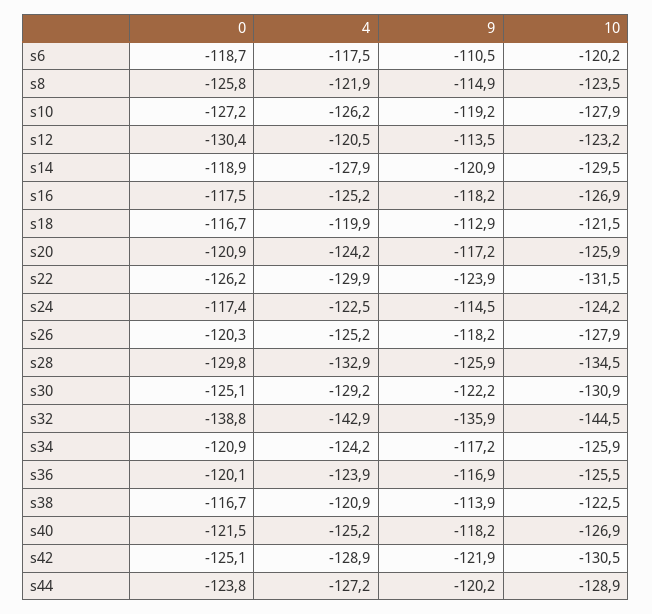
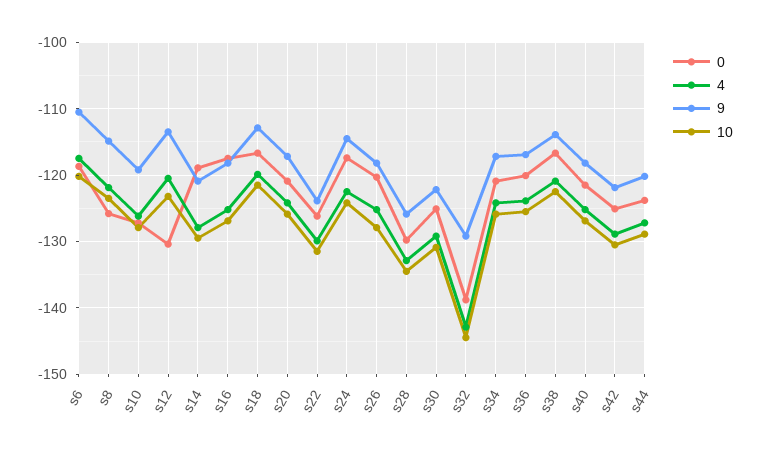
  {
    "0": {
      "s6": -118.7,
      "s8": -125.8,
      "s10": -127.2,
      "s12": -130.4,
      "s14": -118.9,
      "s16": -117.5,
      "s18": -116.7,
      "s20": -120.9,
      "s22": -126.2,
      "s24": -117.4,
      "s26": -120.3,
      "s28": -129.8,
      "s30": -125.1,
      "s32": -138.8,
      "s34": -120.9,
      "s36": -120.1,
      "s38": -116.7,
      "s40": -121.5,
      "s42": -125.1,
      "s44": -123.8
    },
    "4": {
      "s6": -117.5,
      "s8": -121.9,
      "s10": -126.2,
      "s12": -120.5,
      "s14": -127.9,
      "s16": -125.2,
      "s18": -119.9,
      "s20": -124.2,
      "s22": -129.9,
      "s24": -122.5,
      "s26": -125.2,
      "s28": -132.9,
      "s30": -129.2,
      "s32": -142.9,
      "s34": -124.2,
      "s36": -123.9,
      "s38": -120.9,
      "s40": -125.2,
      "s42": -128.9,
      "s44": -127.2
    },
    "9": {
      "s6": -110.5,
      "s8": -114.9,
      "s10": -119.2,
      "s12": -113.5,
      "s14": -120.9,
      "s16": -118.2,
      "s18": -112.9,
      "s20": -117.2,
      "s22": -123.9,
      "s24": -114.5,
      "s26": -118.2,
      "s28": -125.9,
      "s30": -122.2,
-     "s32": -135.9,
+     "s32": -129,
      "s34": -117.2,
      "s36": -116.9,
      "s38": -113.9,
      "s40": -118.2,
      "s42": -121.9,
      "s44": -120.2
    },
    "10": {
      "s6": -120.2,
      "s8": -123.5,
      "s10": -127.9,
      "s12": -123.2,
      "s14": -129.5,
      "s16": -126.9,
      "s18": -121.5,
      "s20": -125.9,
      "s22": -131.5,
      "s24": -124.2,
      "s26": -127.9,
      "s28": -134.5,
      "s30": -130.9,
      "s32": -144.5,
      "s34": -125.9,
      "s36": -125.5,
      "s38": -122.5,
      "s40": -126.9,
      "s42": -130.5,
      "s44": -128.9
    }
  }

